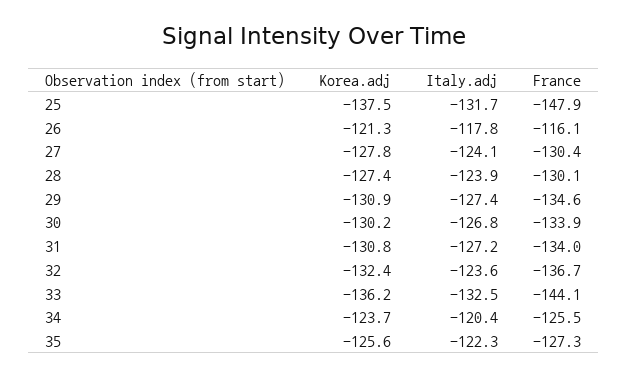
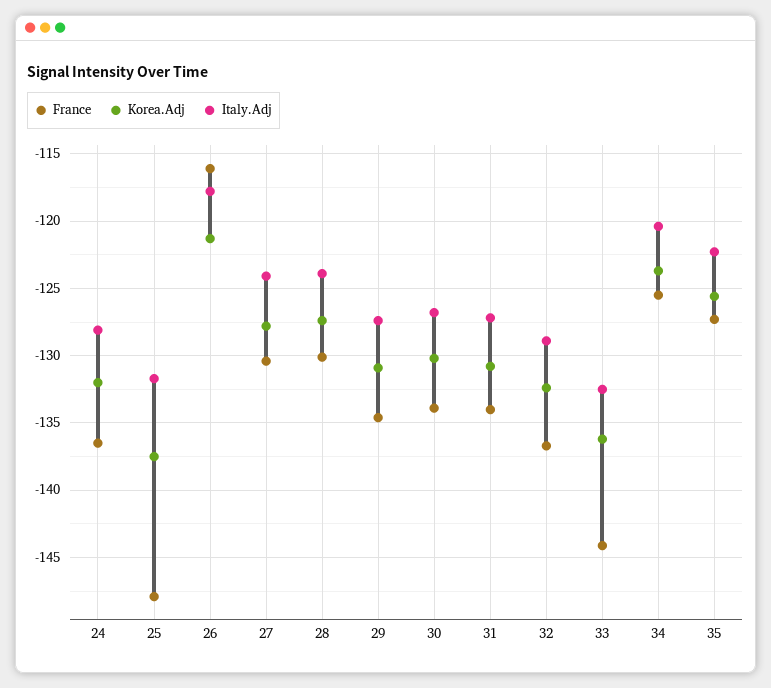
  {
    "Korea.adj": {
      "25": -137.5,
      "26": -121.3,
      "27": -127.8,
      "28": -127.4,
      "29": -130.9,
      "30": -130.2,
      "31": -130.8,
      "32": -132.4,
      "33": -136.2,
      "34": -123.7,
-     "35": -125.6
+     "35": -125.6,
+     "24": -132
    },
    "Italy.adj": {
      "25": -131.7,
      "26": -117.8,
      "27": -124.1,
      "28": -123.9,
      "29": -127.4,
      "30": -126.8,
      "31": -127.2,
-     "32": -123.6,
+     "32": -129,
      "33": -132.5,
      "34": -120.4,
-     "35": -122.3
+     "35": -122.3,
+     "24": -128
    },
    "France": {
      "25": -147.9,
      "26": -116.1,
      "27": -130.4,
      "28": -130.1,
      "29": -134.6,
      "30": -133.9,
      "31": -134,
      "32": -136.7,
      "33": -144.1,
      "34": -125.5,
-     "35": -127.3
+     "35": -127.3,
+     "24": -136.5
    }
  }

